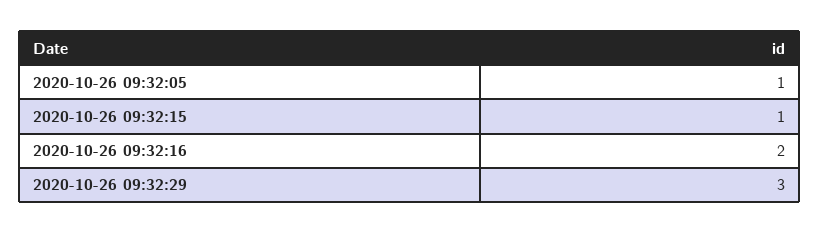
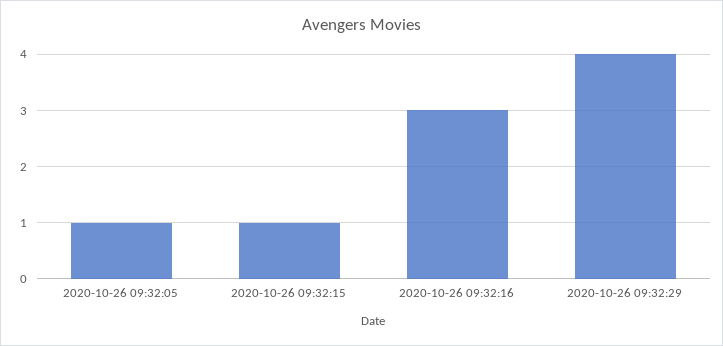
  {
    "2020-10-26 09:32:05": 1,
    "2020-10-26 09:32:15": 1,
-   "2020-10-26 09:32:16": 2,
+   "2020-10-26 09:32:16": 3,
-   "2020-10-26 09:32:29": 3
+   "2020-10-26 09:32:29": 4
  }

